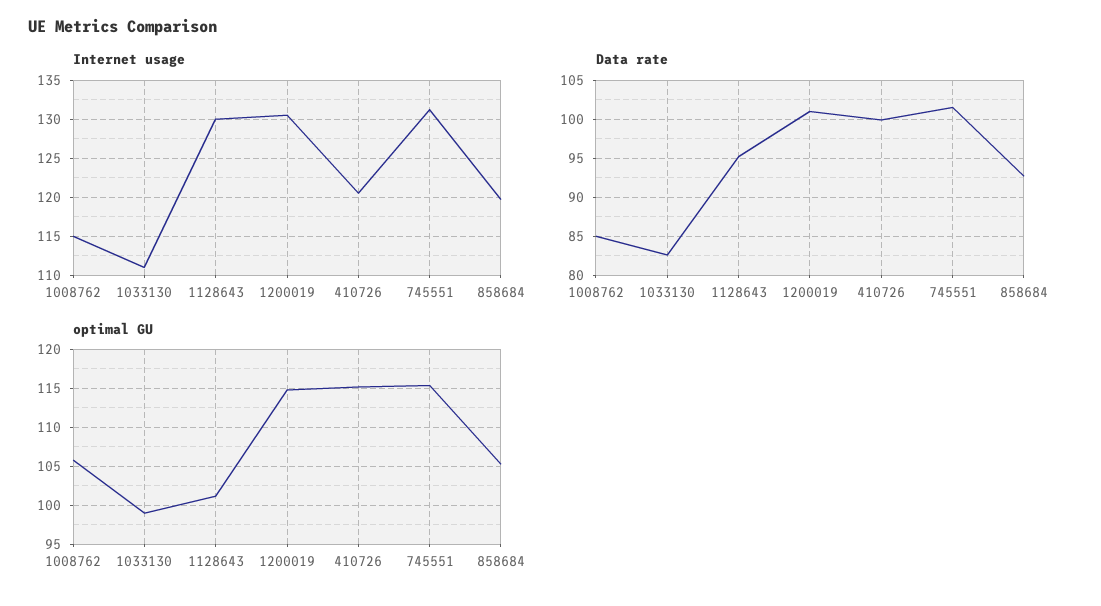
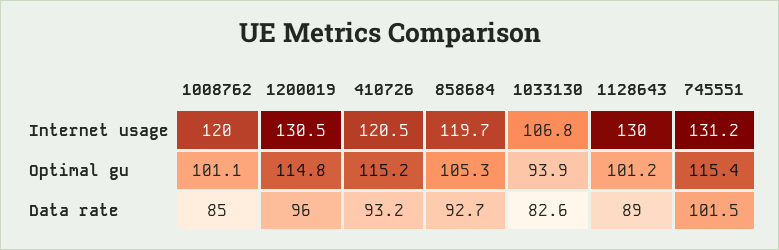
  {
    "Internet usage": {
-     "1008762": 115,
+     "1008762": 120,
-     "1033130": 111,
+     "1033130": 106.8,
      "1128643": 130,
      "1200019": 130.5,
      "410726": 120.5,
      "745551": 131.2,
      "858684": 119.7
    },
    "Data rate": {
      "1008762": 85,
      "1033130": 82.6,
-     "1128643": 95,
+     "1128643": 89,
-     "1200019": 101,
+     "1200019": 96,
-     "410726": 100,
+     "410726": 93.2,
      "745551": 101.5,
      "858684": 92.7
    },
    "optimal GU": {
-     "1008762": 106,
+     "1008762": 101.1,
-     "1033130": 99,
+     "1033130": 93.9,
      "1128643": 101.2,
      "1200019": 114.8,
      "410726": 115.2,
      "745551": 115.4,
      "858684": 105.3
    }
  }

